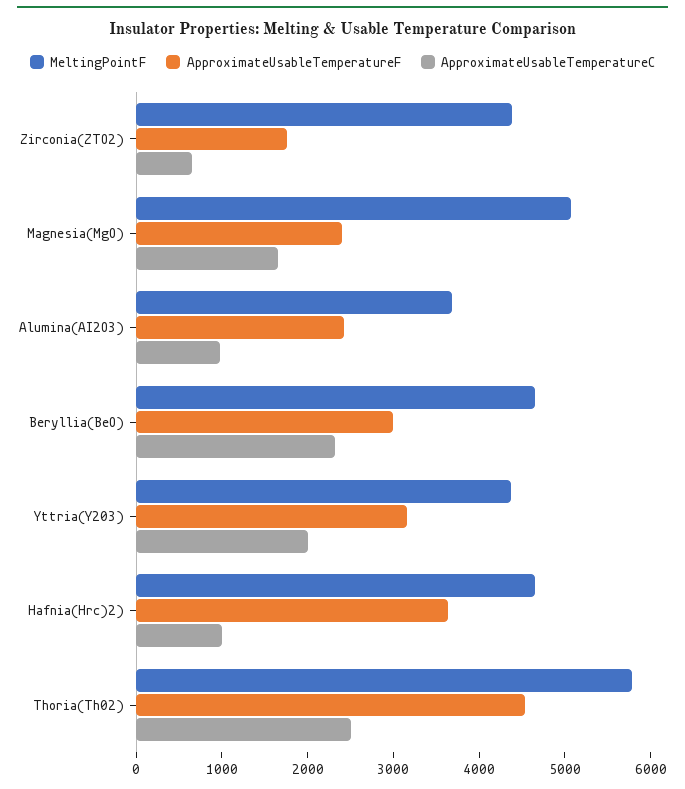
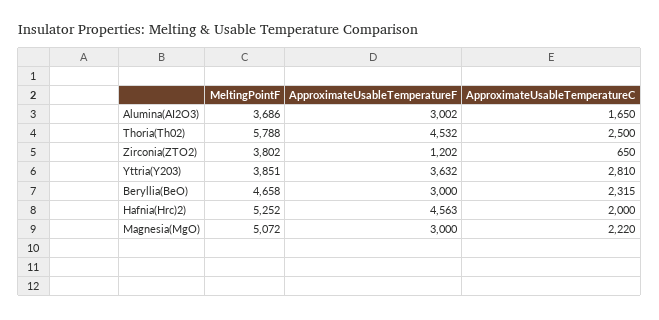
  {
    "MeltingPointF": {
-     "Zirconia(ZTO2)": 4400,
+     "Zirconia(ZTO2)": 3802,
      "Magnesia(MgO)": 5072,
      "Alumina(AI2O3)": 3686,
      "Beryllia(BeO)": 4658,
-     "Yttria(Y203)": 4400,
+     "Yttria(Y203)": 3851,
-     "Hafnia(Hrc)2)": 4600,
+     "Hafnia(Hrc)2)": 5252,
      "Thoria(Th02)": 5788
    },
    "ApproximateUsableTemperatureF": {
-     "Zirconia(ZTO2)": 1800,
+     "Zirconia(ZTO2)": 1202,
-     "Magnesia(MgO)": 2400,
+     "Magnesia(MgO)": 3000,
-     "Alumina(AI2O3)": 2400,
+     "Alumina(AI2O3)": 3002,
      "Beryllia(BeO)": 3000,
-     "Yttria(Y203)": 3200,
+     "Yttria(Y203)": 3632,
-     "Hafnia(Hrc)2)": 3600,
+     "Hafnia(Hrc)2)": 4563,
      "Thoria(Th02)": 4532
    },
    "ApproximateUsableTemperatureC": {
      "Zirconia(ZTO2)": 650,
-     "Magnesia(MgO)": 1600,
+     "Magnesia(MgO)": 2220,
-     "Alumina(AI2O3)": 1000,
+     "Alumina(AI2O3)": 1650,
      "Beryllia(BeO)": 2315,
-     "Yttria(Y203)": 2000,
+     "Yttria(Y203)": 2810,
-     "Hafnia(Hrc)2)": 1000,
+     "Hafnia(Hrc)2)": 2000,
      "Thoria(Th02)": 2500
    }
  }

